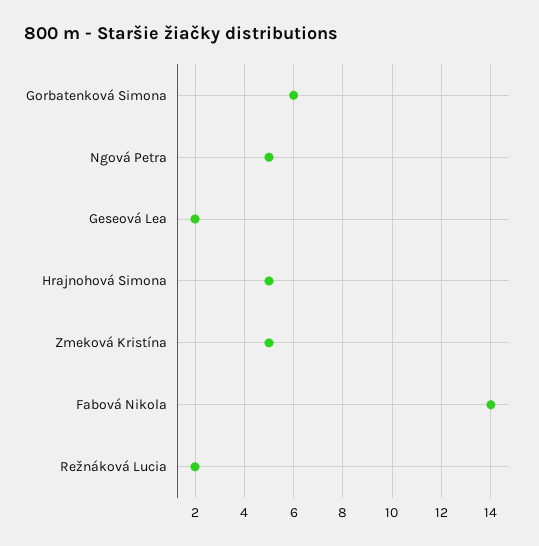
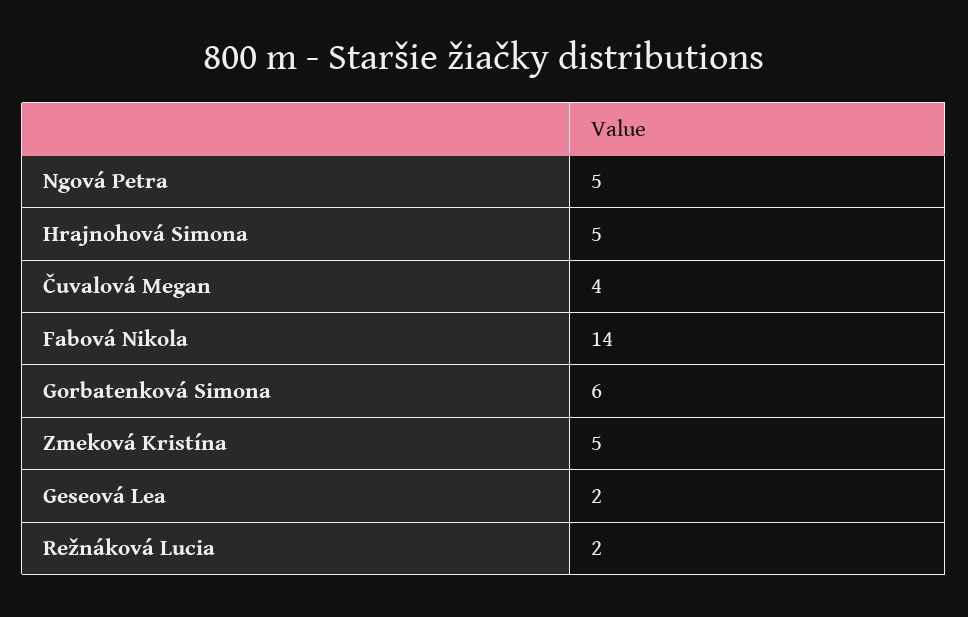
  {
    "Gorbatenková Simona": 6,
    "Ngová Petra": 5,
    "Geseová Lea": 2,
    "Hrajnohová Simona": 5,
    "Zmeková Kristína": 5,
    "Fabová Nikola": 14,
-   "Režnáková Lucia": 2
+   "Režnáková Lucia": 2,
+   "Čuvalová Megan": 4
  }

